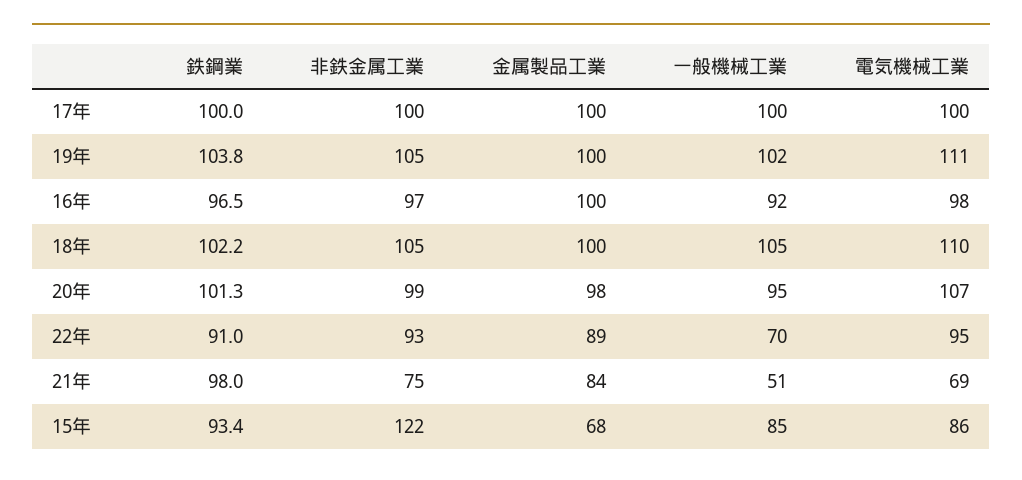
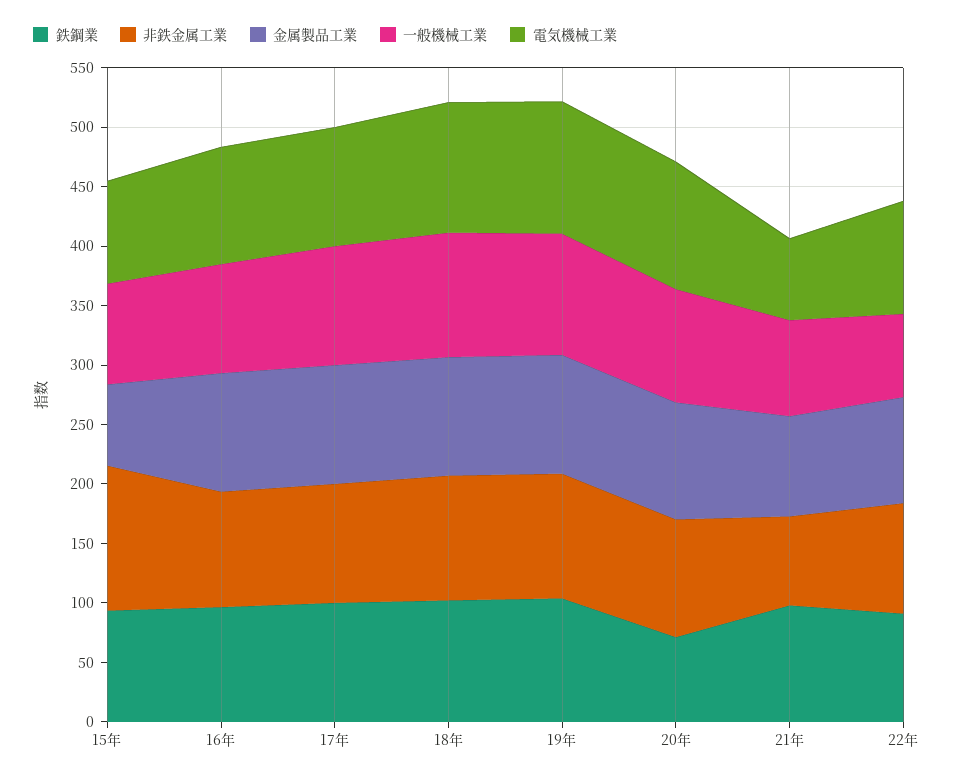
  {
    "鉄鋼業": {
      "17年": 100,
      "19年": 103.8,
      "16年": 96.5,
      "18年": 102.2,
-     "20年": 101.3,
+     "20年": 70,
      "22年": 91,
      "21年": 98,
      "15年": 93.4
    },
    "非鉄金属工業": {
      "17年": 100,
      "19年": 105,
      "16年": 97,
      "18年": 105,
      "20年": 99,
      "22年": 93,
      "21年": 75,
      "15年": 122
    },
    "金属製品工業": {
      "17年": 100,
      "19年": 100,
      "16年": 100,
      "18年": 100,
      "20年": 98,
      "22年": 89,
      "21年": 84,
      "15年": 68
    },
    "一般機械工業": {
      "17年": 100,
      "19年": 102,
      "16年": 92,
      "18年": 105,
      "20年": 95,
      "22年": 70,
-     "21年": 51,
+     "21年": 80,
      "15年": 85
    },
    "電気機械工業": {
      "17年": 100,
      "19年": 111,
      "16年": 98,
      "18年": 110,
      "20年": 107,
      "22年": 95,
      "21年": 69,
      "15年": 86
    }
  }

